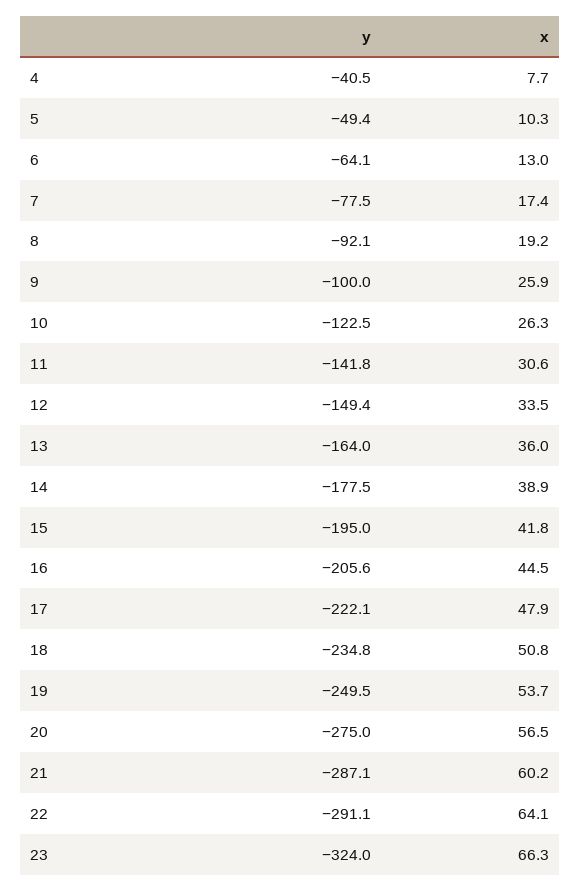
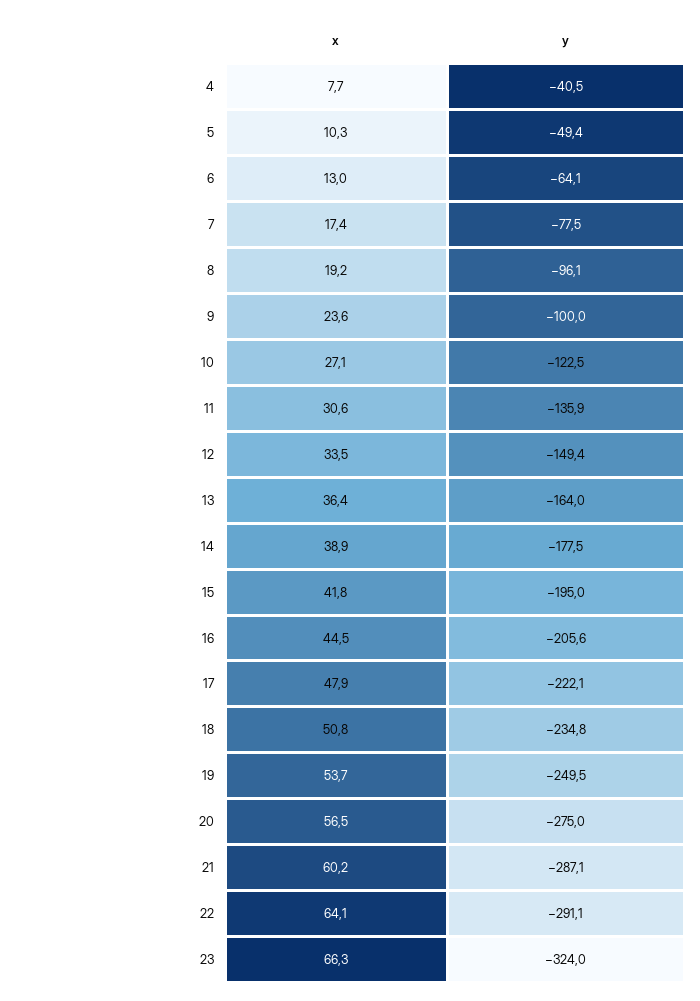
  {
    "y": {
      "4": -40.5,
      "5": -49.4,
      "6": -64.1,
      "7": -77.5,
-     "8": -92.1,
+     "8": -96.1,
      "9": -100,
      "10": -122.5,
-     "11": -141.8,
+     "11": -135.9,
      "12": -149.4,
      "13": -164,
      "14": -177.5,
      "15": -195,
      "16": -205.6,
      "17": -222.1,
      "18": -234.8,
      "19": -249.5,
      "20": -275,
      "21": -287.1,
      "22": -291.1,
      "23": -324
    },
    "x": {
      "4": 7.7,
      "5": 10.3,
      "6": 13,
      "7": 17.4,
      "8": 19.2,
-     "9": 25.9,
+     "9": 23.6,
-     "10": 26.3,
+     "10": 27.1,
      "11": 30.6,
      "12": 33.5,
-     "13": 36,
+     "13": 36.4,
      "14": 38.9,
      "15": 41.8,
      "16": 44.5,
      "17": 47.9,
      "18": 50.8,
      "19": 53.7,
      "20": 56.5,
      "21": 60.2,
      "22": 64.1,
      "23": 66.3
    }
  }

